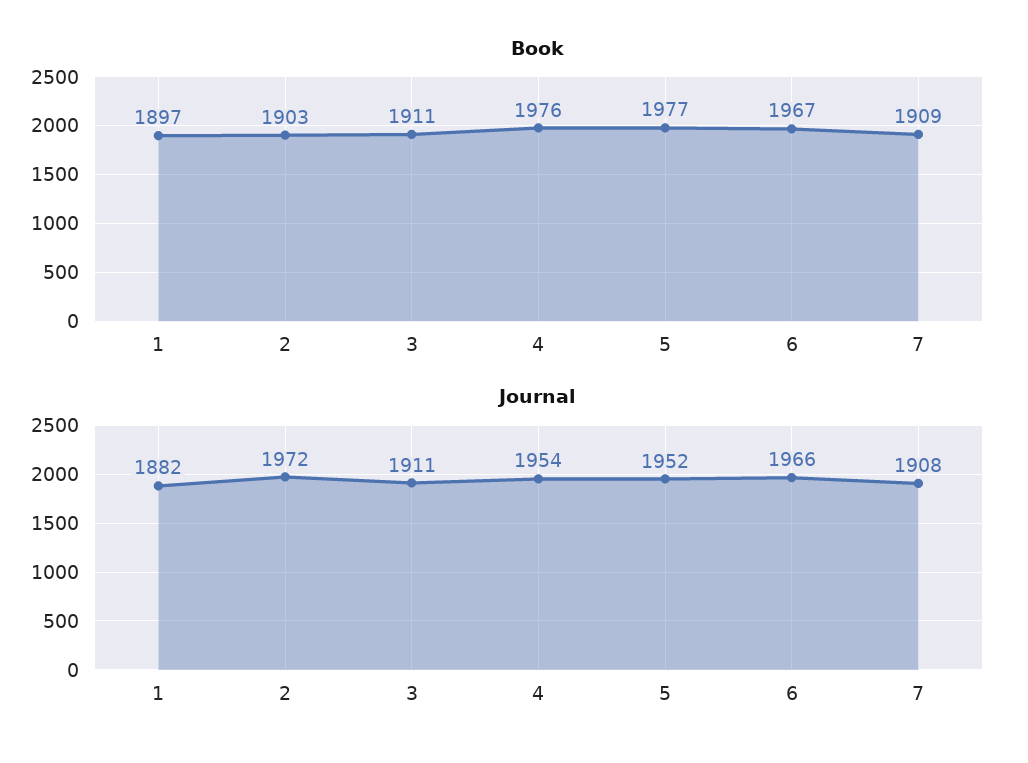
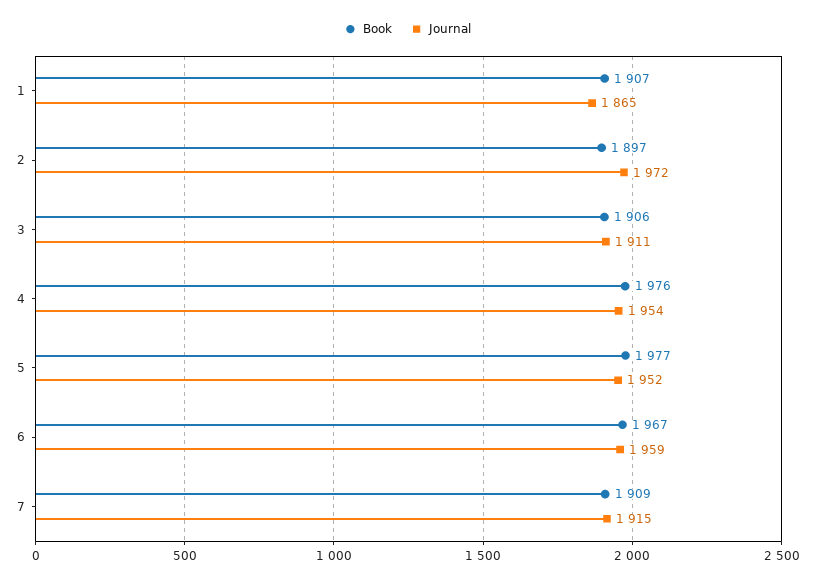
  {
    "Book": {
-     "1": 1897,
+     "1": 1907,
-     "2": 1903,
+     "2": 1897,
-     "3": 1911,
+     "3": 1906,
      "4": 1976,
      "5": 1977,
      "6": 1967,
      "7": 1909
    },
    "Journal": {
-     "1": 1882,
+     "1": 1865,
      "2": 1972,
      "3": 1911,
      "4": 1954,
      "5": 1952,
-     "6": 1966,
+     "6": 1959,
-     "7": 1908
+     "7": 1915
    }
  }

